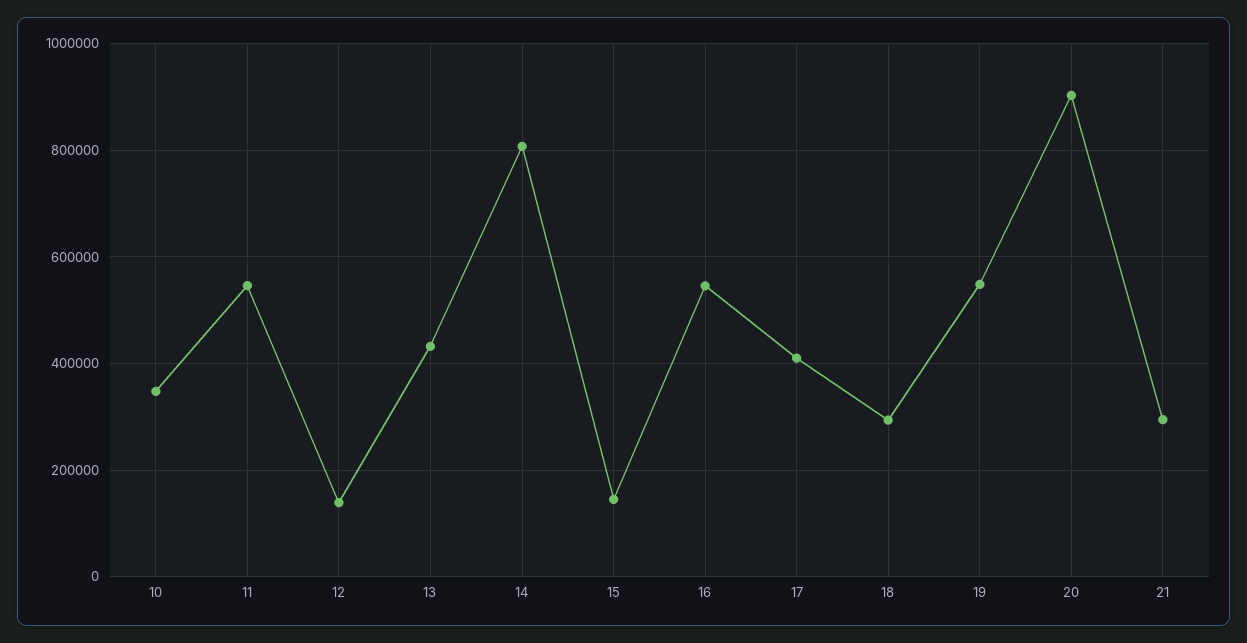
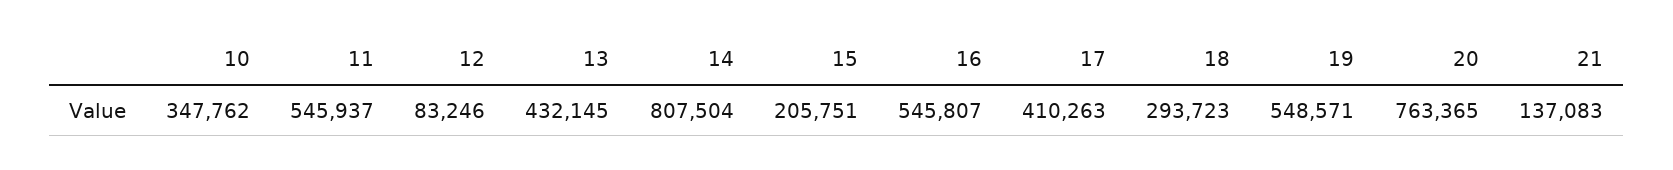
  {
    "10": 347762,
    "11": 545937,
-   "12": 140000,
+   "12": 83246,
    "13": 432145,
    "14": 807504,
-   "15": 140000,
+   "15": 205751,
    "16": 545807,
    "17": 410263,
    "18": 293723,
    "19": 548571,
-   "20": 900000,
+   "20": 763365,
-   "21": 300000
+   "21": 137083
  }

